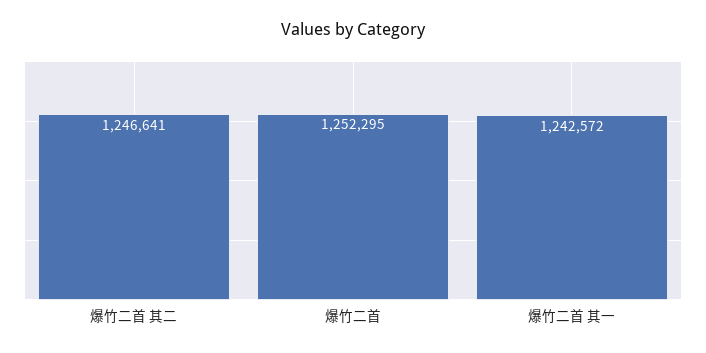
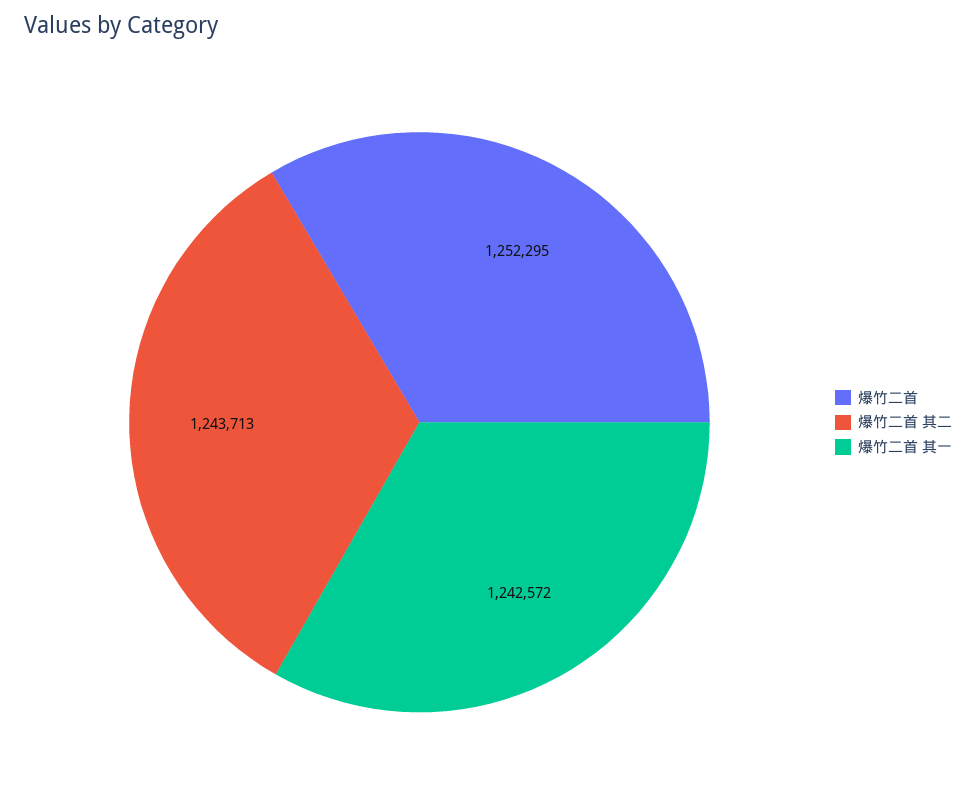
  {
-   "爆竹二首 其二": 1246641,
+   "爆竹二首 其二": 1243713,
    "爆竹二首": 1252295,
    "爆竹二首 其一": 1242572
  }

